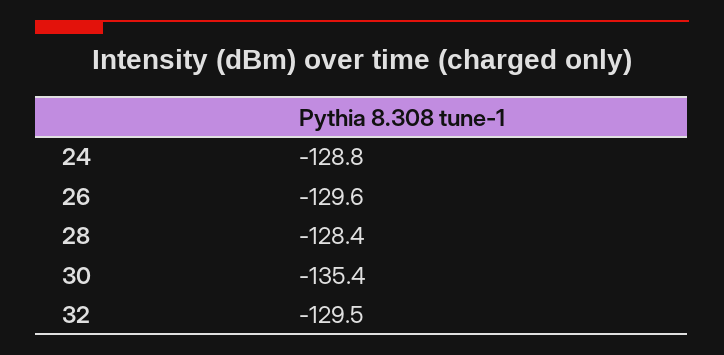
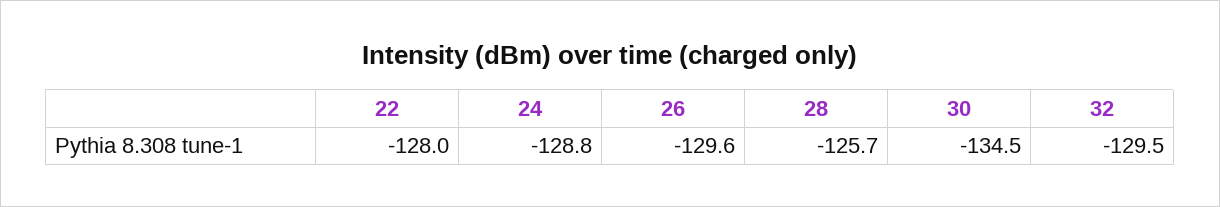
  {
    "24": -128.8,
    "26": -129.6,
-   "28": -128.4,
+   "28": -125.7,
-   "30": -135.4,
+   "30": -134.5,
-   "32": -129.5
+   "32": -129.5,
+   "22": -128
  }

